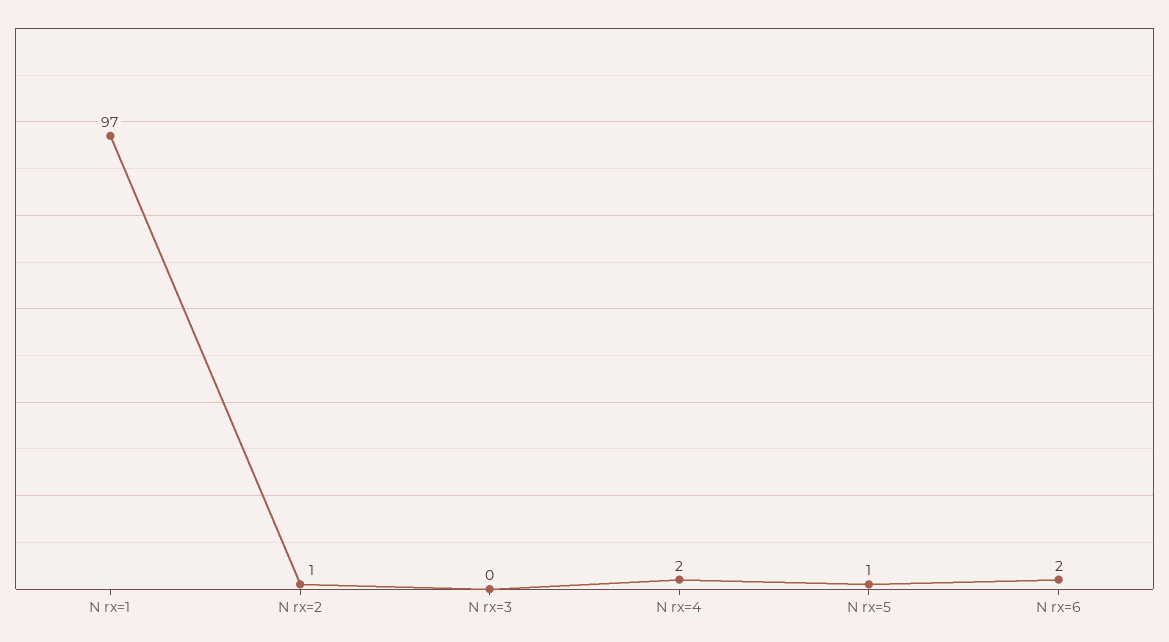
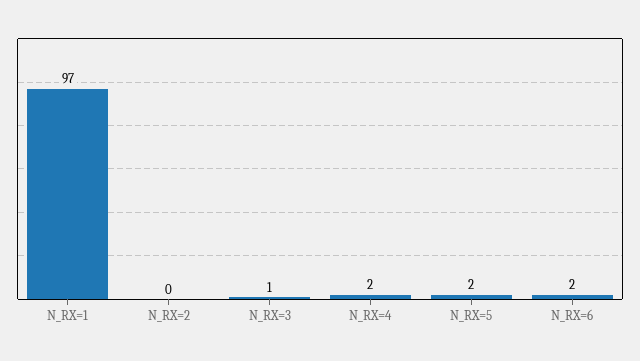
  {
    "N rx=1": 97,
-   "N rx=2": 1,
+   "N rx=2": 0,
-   "N rx=3": 0,
+   "N rx=3": 1,
    "N rx=4": 2,
-   "N rx=5": 1,
+   "N rx=5": 2,
    "N rx=6": 2
  }

